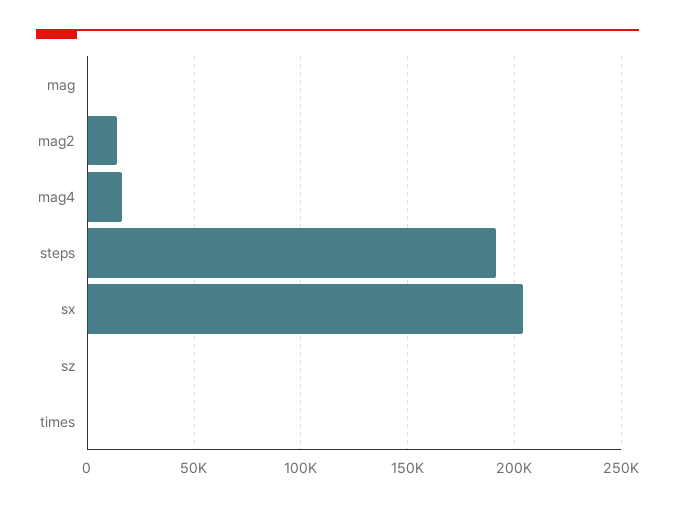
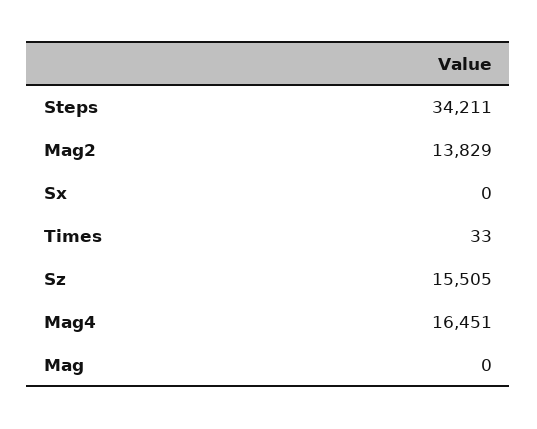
  {
    "mag": 0,
    "mag2": 13829,
    "mag4": 16451,
-   "steps": 190000,
+   "steps": 34211,
-   "sx": 205000,
+   "sx": 0,
-   "sz": 0,
+   "sz": 15505,
    "times": 33
  }

